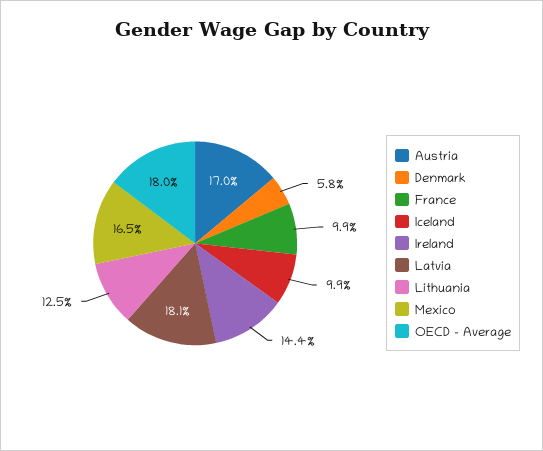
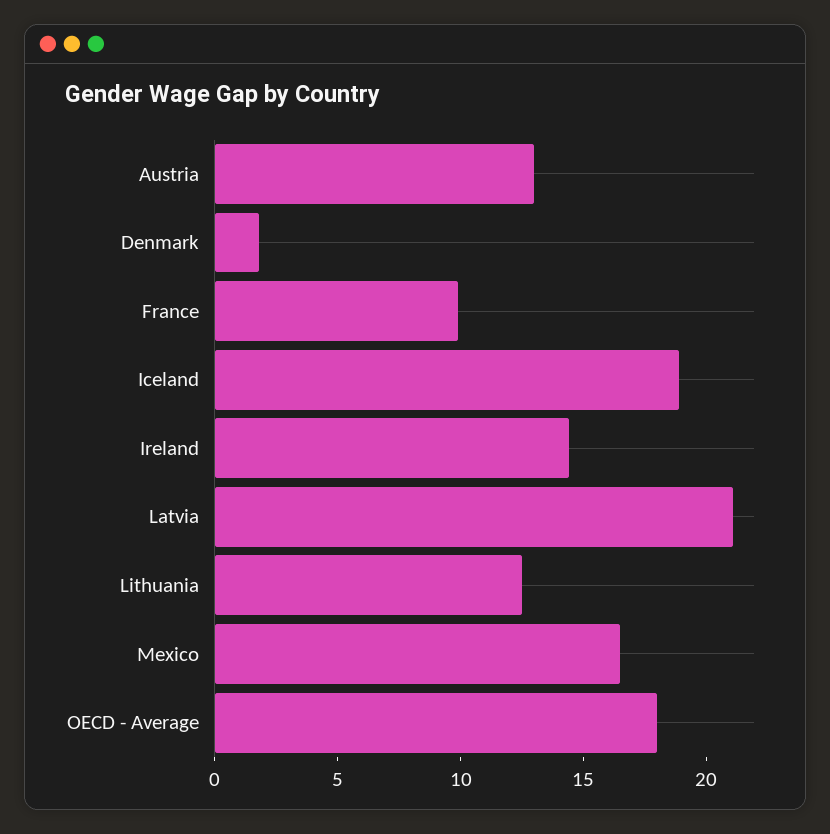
  {
-   "Austria": 17,
+   "Austria": 13,
-   "Denmark": 5.8,
+   "Denmark": 2,
    "France": 9.9,
-   "Iceland": 9.9,
+   "Iceland": 19,
    "Ireland": 14.4,
-   "Latvia": 18.1,
+   "Latvia": 21,
    "Lithuania": 12.5,
    "Mexico": 16.5,
    "OECD - Average": 18
  }

